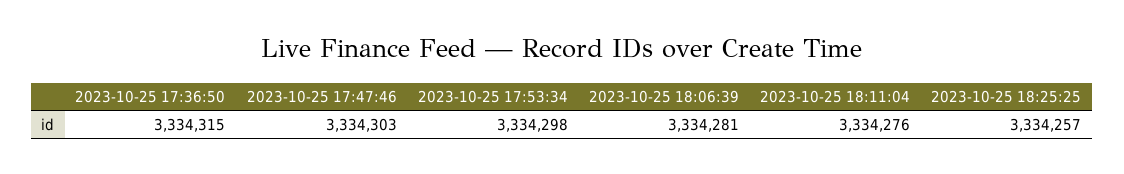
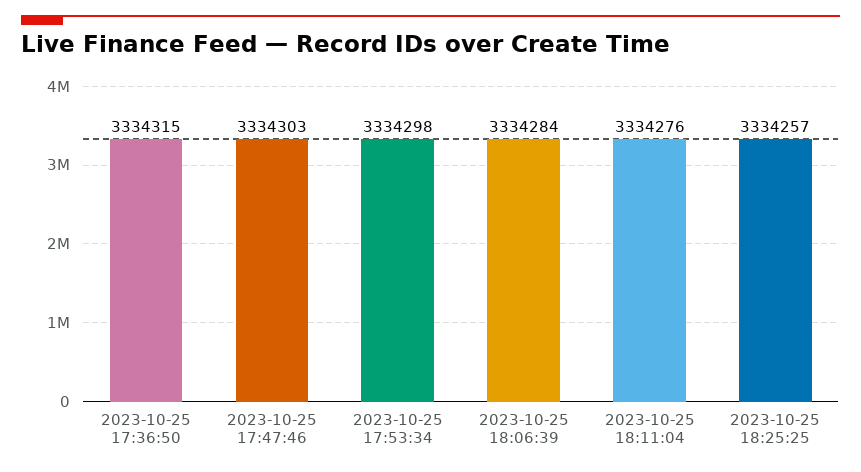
  {
    "2023-10-25 17:36:50": 3334315,
    "2023-10-25 17:47:46": 3334303,
    "2023-10-25 17:53:34": 3334298,
-   "2023-10-25 18:06:39": 3334281,
+   "2023-10-25 18:06:39": 3334284,
    "2023-10-25 18:11:04": 3334276,
    "2023-10-25 18:25:25": 3334257
  }

